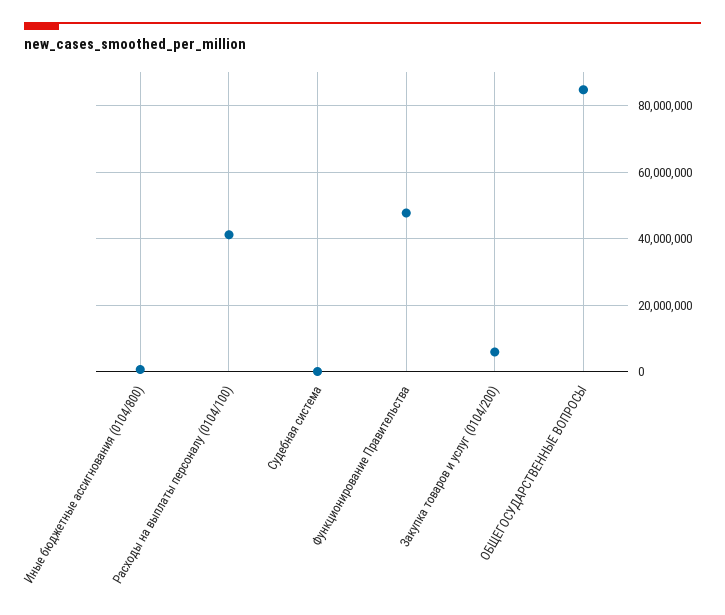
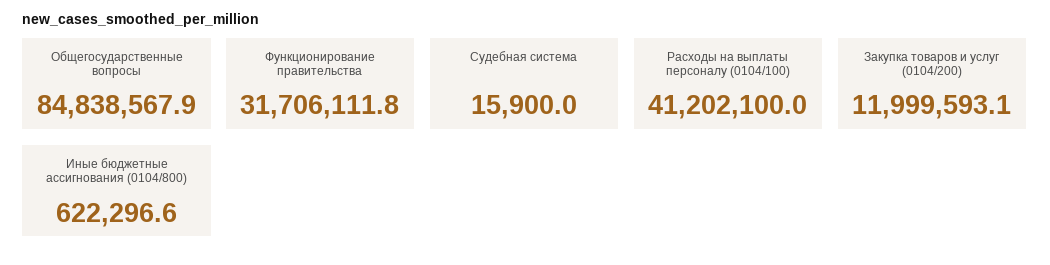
  {
    "Иные бюджетные ассигнования (0104/800)": 622296.6,
    "Расходы на выплаты персоналу (0104/100)": 41202100,
    "Судебная система": 15900,
-   "Функционирование Правительства": 48000000,
+   "Функционирование Правительства": 31706111.8,
-   "Закупка товаров и услуг (0104/200)": 6000000,
+   "Закупка товаров и услуг (0104/200)": 11999593.1,
    "ОБЩЕГОСУДАРСТВЕННЫЕ ВОПРОСЫ": 84838567.9
  }

